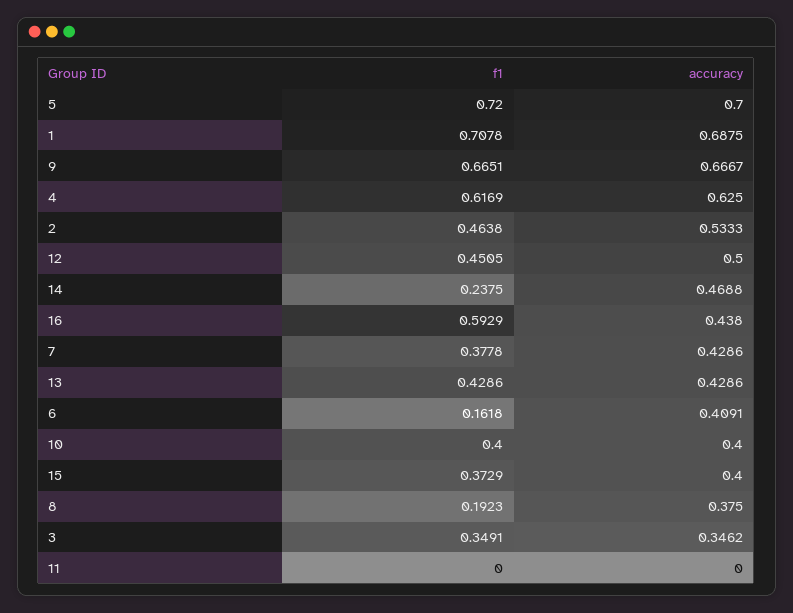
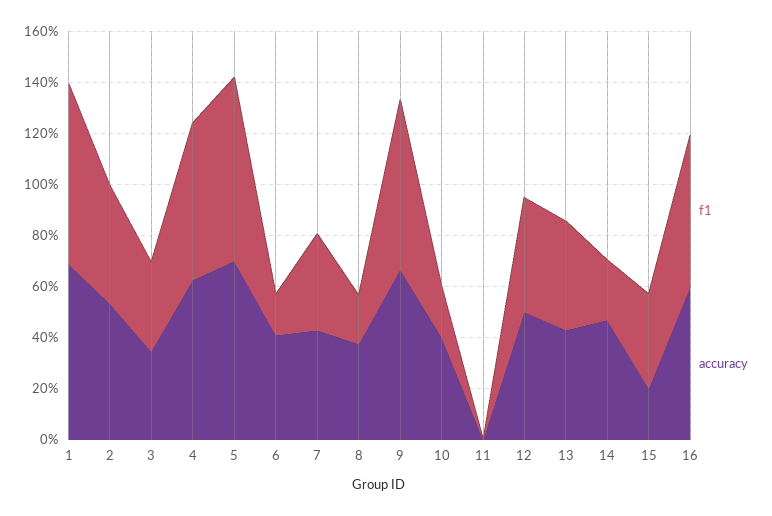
  {
    "f1": {
      "5": 0.72,
      "1": 0.7078,
      "9": 0.6651,
      "4": 0.6169,
      "2": 0.4638,
      "12": 0.4505,
      "14": 0.2375,
      "16": 0.5929,
      "7": 0.3778,
      "13": 0.4286,
      "6": 0.1618,
-     "10": 0.4,
+     "10": 0.2,
      "15": 0.3729,
      "8": 0.1923,
      "3": 0.3491,
      "11": 0
    },
    "accuracy": {
      "5": 0.7,
      "1": 0.6875,
      "9": 0.6667,
      "4": 0.625,
      "2": 0.5333,
      "12": 0.5,
      "14": 0.4688,
-     "16": 0.438,
+     "16": 0.6,
      "7": 0.4286,
      "13": 0.4286,
      "6": 0.4091,
      "10": 0.4,
-     "15": 0.4,
+     "15": 0.2,
      "8": 0.375,
      "3": 0.3462,
      "11": 0
    }
  }

